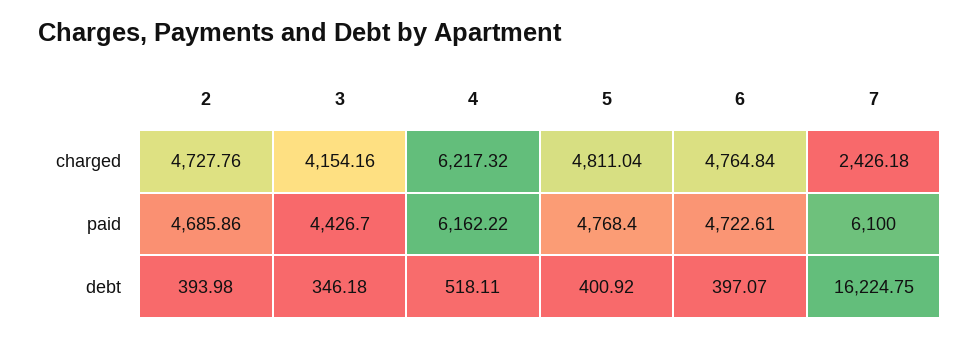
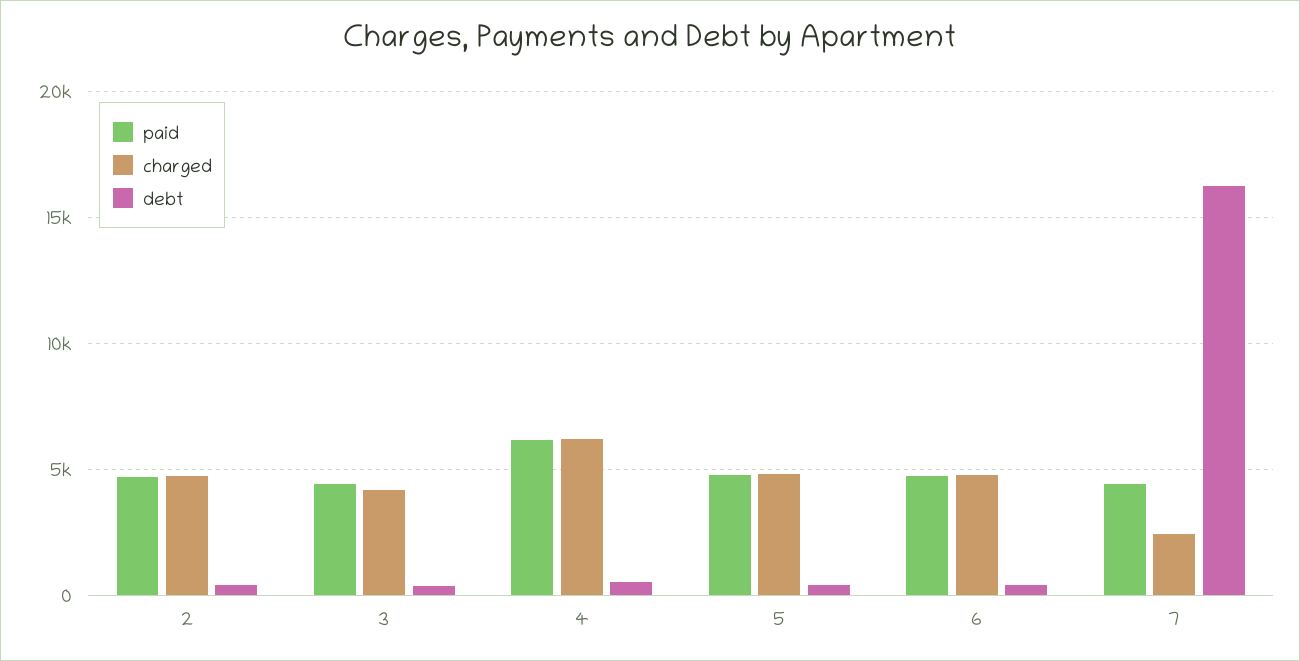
  {
    "charged": {
      "2": 4727.76,
      "3": 4154.16,
      "4": 6217.32,
      "5": 4811.04,
      "6": 4764.84,
      "7": 2426.18
    },
    "paid": {
      "2": 4685.86,
      "3": 4426.7,
      "4": 6162.22,
      "5": 4768.4,
      "6": 4722.61,
-     "7": 6100
+     "7": 4500
    },
    "debt": {
      "2": 393.98,
      "3": 346.18,
      "4": 518.11,
      "5": 400.92,
      "6": 397.07,
      "7": 16224.75
    }
  }

